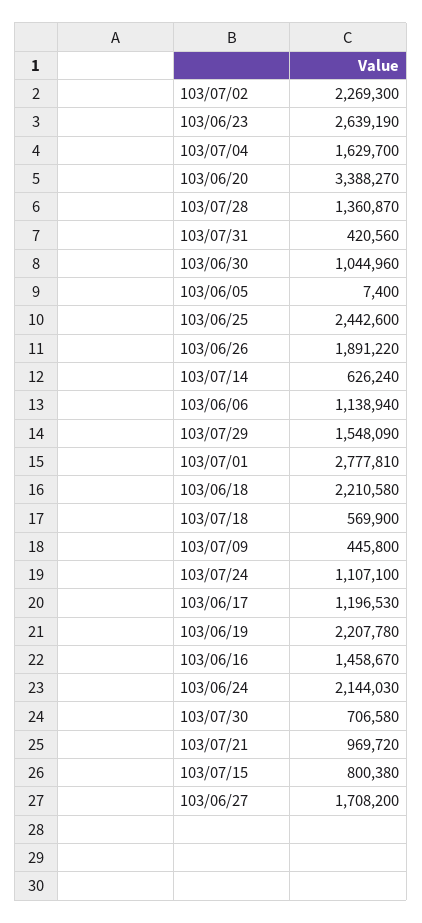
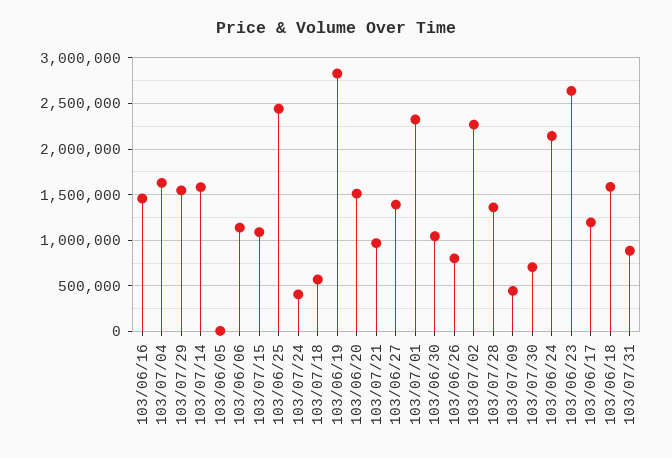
  {
    "103/07/02": 2269300,
    "103/06/23": 2639190,
    "103/07/04": 1629700,
-   "103/06/20": 3388270,
+   "103/06/20": 1500000,
    "103/07/28": 1360870,
-   "103/07/31": 420560,
+   "103/07/31": 900000,
    "103/06/30": 1044960,
    "103/06/05": 7400,
    "103/06/25": 2442600,
-   "103/06/26": 1891220,
+   "103/06/26": 800000,
-   "103/07/14": 626240,
+   "103/07/14": 1600000,
    "103/06/06": 1138940,
    "103/07/29": 1548090,
-   "103/07/01": 2777810,
+   "103/07/01": 2300000,
-   "103/06/18": 2210580,
+   "103/06/18": 1600000,
    "103/07/18": 569900,
    "103/07/09": 445800,
-   "103/07/24": 1107100,
+   "103/07/24": 400000,
    "103/06/17": 1196530,
-   "103/06/19": 2207780,
+   "103/06/19": 2800000,
    "103/06/16": 1458670,
    "103/06/24": 2144030,
    "103/07/30": 706580,
    "103/07/21": 969720,
-   "103/07/15": 800380,
+   "103/07/15": 1100000,
-   "103/06/27": 1708200
+   "103/06/27": 1400000
  }

